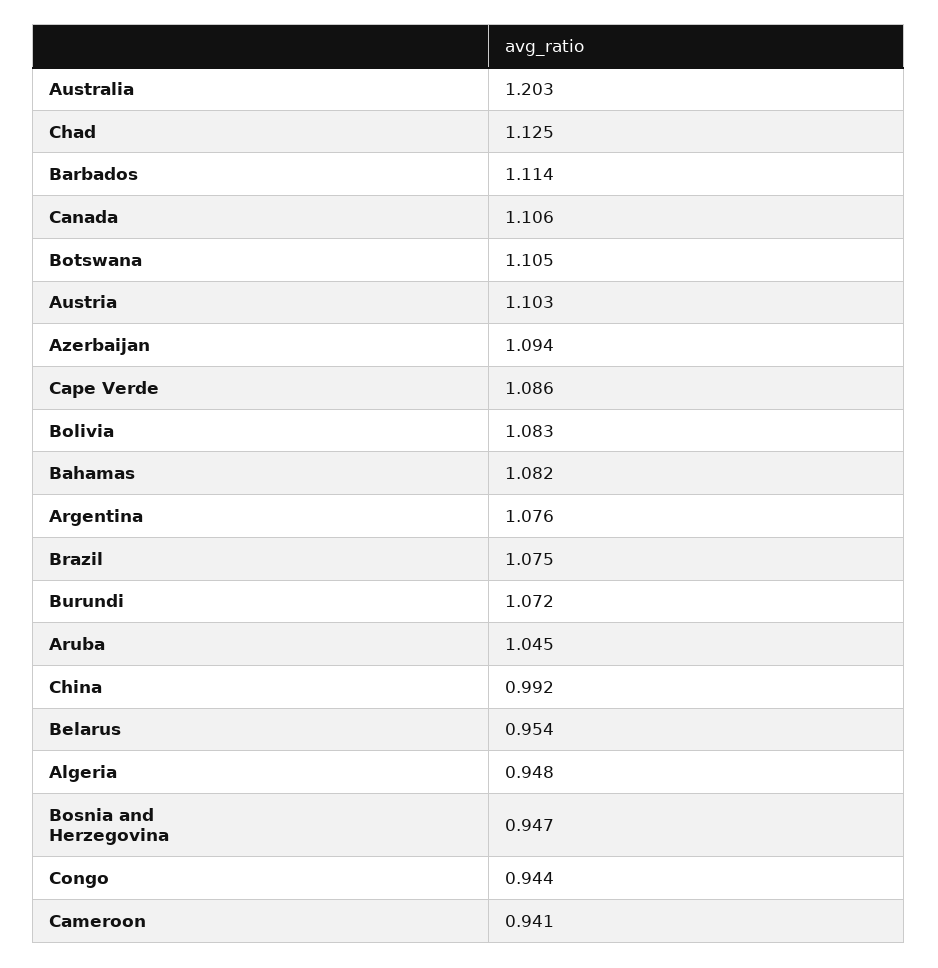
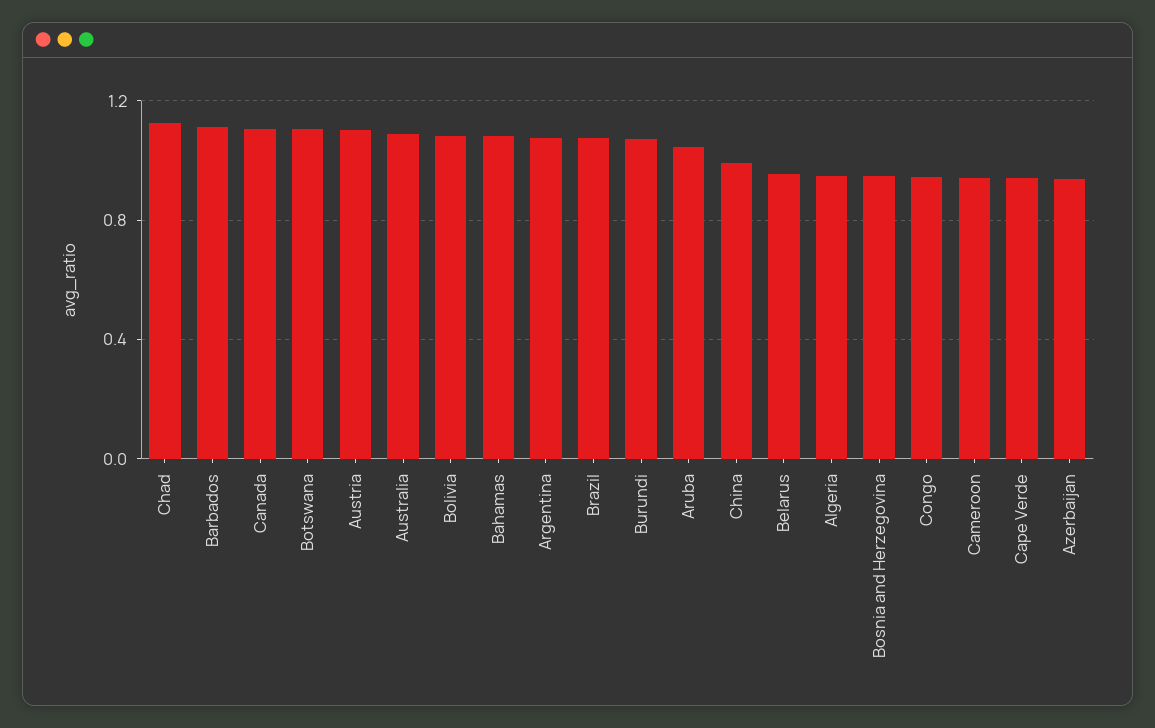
  {
-   "Australia": 1.203,
+   "Australia": 1.1,
    "Chad": 1.125,
    "Barbados": 1.114,
    "Canada": 1.106,
    "Botswana": 1.105,
    "Austria": 1.103,
-   "Azerbaijan": 1.094,
+   "Azerbaijan": 0.95,
-   "Cape Verde": 1.086,
+   "Cape Verde": 0.95,
    "Bolivia": 1.083,
    "Bahamas": 1.082,
    "Argentina": 1.076,
    "Brazil": 1.075,
    "Burundi": 1.072,
    "Aruba": 1.045,
    "China": 0.992,
    "Belarus": 0.954,
    "Algeria": 0.948,
    "Bosnia and Herzegovina": 0.947,
    "Congo": 0.944,
    "Cameroon": 0.941
  }

